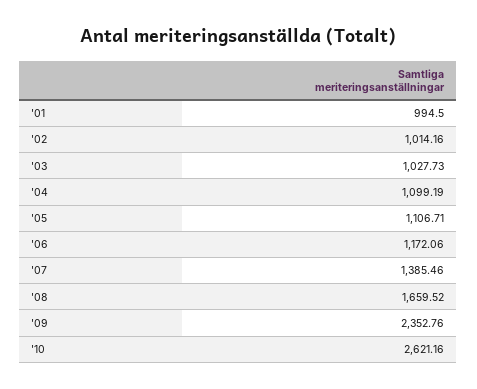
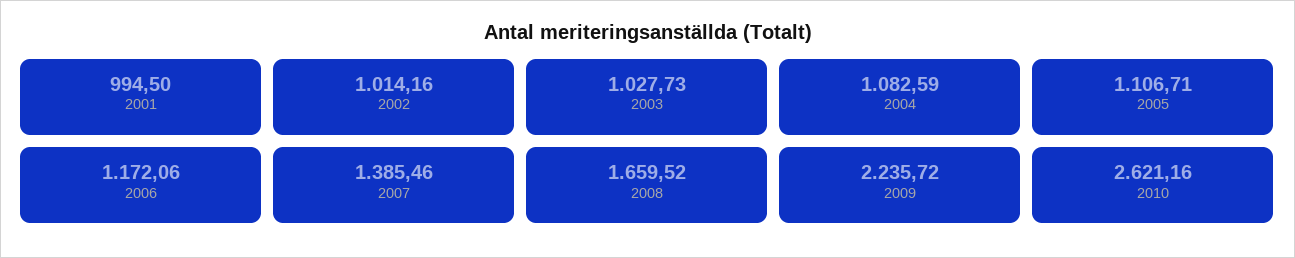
  {
    "'01": 994.5,
    "'02": 1014.16,
    "'03": 1027.73,
-   "'04": 1099.19,
+   "'04": 1082.59,
    "'05": 1106.71,
    "'06": 1172.06,
    "'07": 1385.46,
    "'08": 1659.52,
-   "'09": 2352.76,
+   "'09": 2235.72,
    "'10": 2621.16
  }

